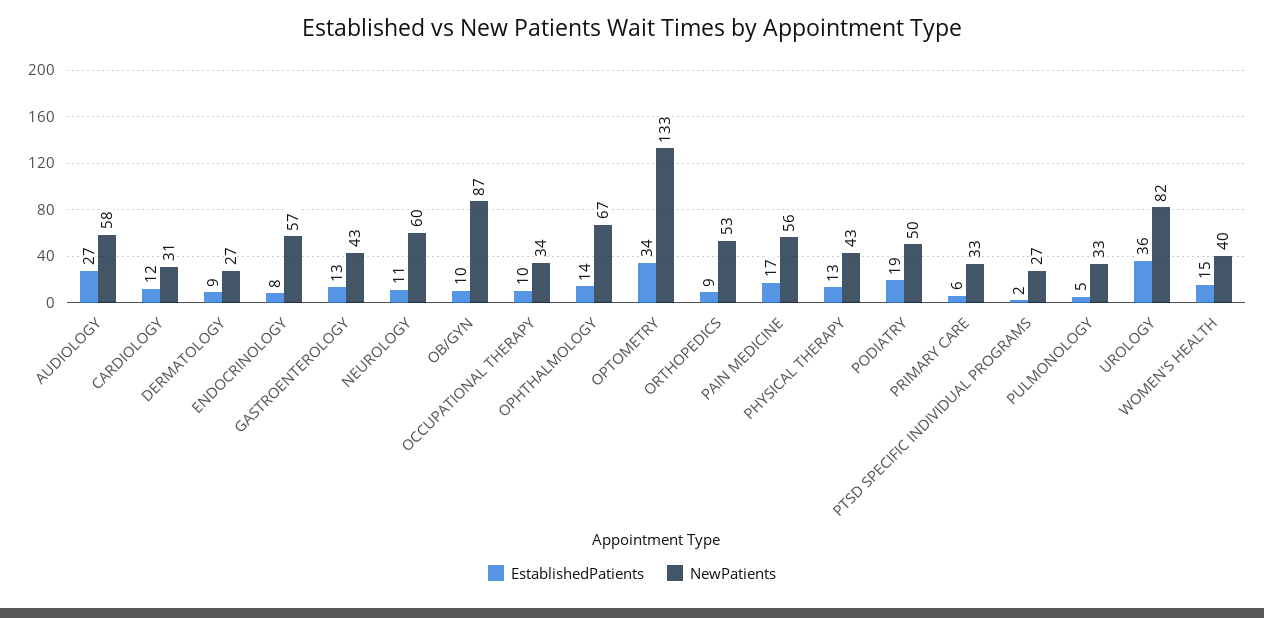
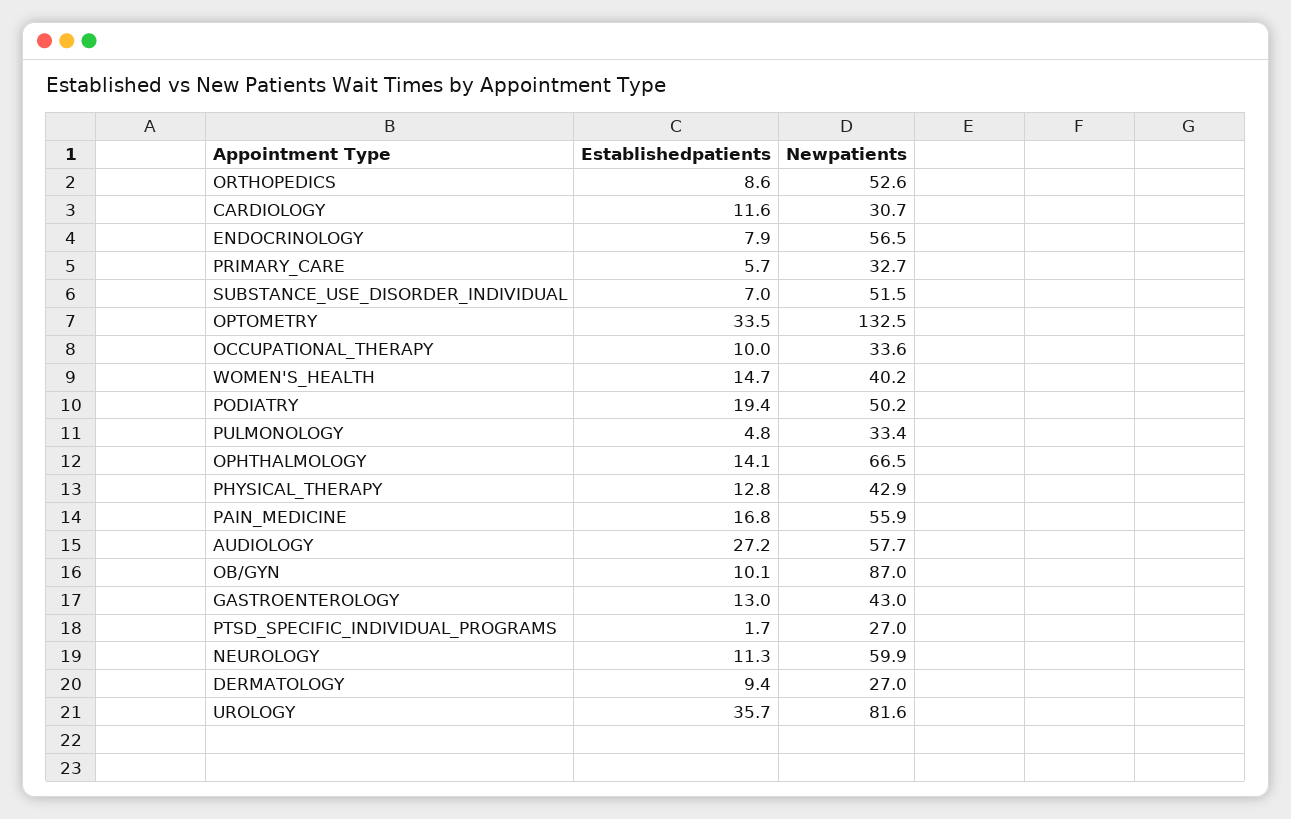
  {
    "EstablishedPatients": {
      "AUDIOLOGY": 27.2,
      "CARDIOLOGY": 11.6,
      "DERMATOLOGY": 9.4,
      "ENDOCRINOLOGY": 7.9,
      "GASTROENTEROLOGY": 13,
      "NEUROLOGY": 11.3,
      "OB/GYN": 10.1,
      "OCCUPATIONAL THERAPY": 10,
      "OPHTHALMOLOGY": 14.1,
      "OPTOMETRY": 33.5,
      "ORTHOPEDICS": 8.6,
      "PAIN MEDICINE": 16.8,
      "PHYSICAL THERAPY": 12.8,
      "PODIATRY": 19.4,
      "PRIMARY CARE": 5.7,
      "PTSD SPECIFIC INDIVIDUAL PROGRAMS": 1.7,
      "PULMONOLOGY": 4.8,
      "UROLOGY": 35.7,
-     "WOMEN'S HEALTH": 14.7
+     "WOMEN'S HEALTH": 14.7,
+     "SUBSTANCE_USE_DISORDER_INDIVIDUAL": 7
    },
    "NewPatients": {
      "AUDIOLOGY": 57.7,
      "CARDIOLOGY": 30.7,
      "DERMATOLOGY": 27,
      "ENDOCRINOLOGY": 56.5,
      "GASTROENTEROLOGY": 43,
      "NEUROLOGY": 59.9,
      "OB/GYN": 87,
      "OCCUPATIONAL THERAPY": 33.6,
      "OPHTHALMOLOGY": 66.5,
      "OPTOMETRY": 132.5,
      "ORTHOPEDICS": 52.6,
      "PAIN MEDICINE": 55.9,
      "PHYSICAL THERAPY": 42.9,
      "PODIATRY": 50.2,
      "PRIMARY CARE": 32.7,
      "PTSD SPECIFIC INDIVIDUAL PROGRAMS": 27,
      "PULMONOLOGY": 33.4,
      "UROLOGY": 81.6,
-     "WOMEN'S HEALTH": 40.2
+     "WOMEN'S HEALTH": 40.2,
+     "SUBSTANCE_USE_DISORDER_INDIVIDUAL": 51.5
    }
  }

